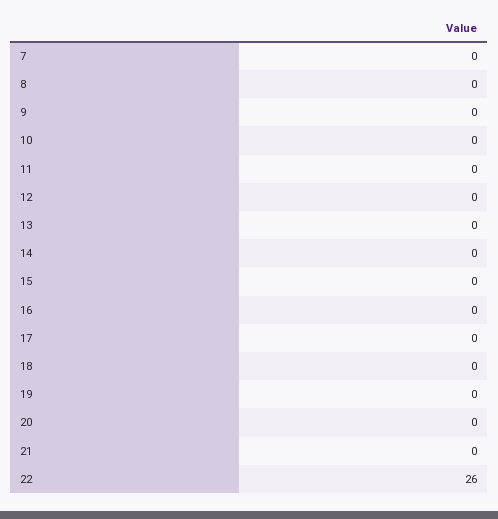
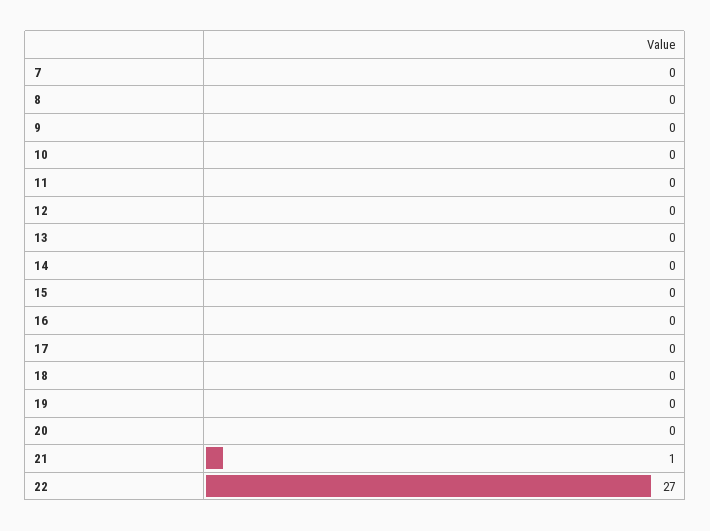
  {
    "7": 0,
    "8": 0,
    "9": 0,
    "10": 0,
    "11": 0,
    "12": 0,
    "13": 0,
    "14": 0,
    "15": 0,
    "16": 0,
    "17": 0,
    "18": 0,
    "19": 0,
    "20": 0,
-   "21": 0,
+   "21": 1,
-   "22": 26
+   "22": 27
  }

